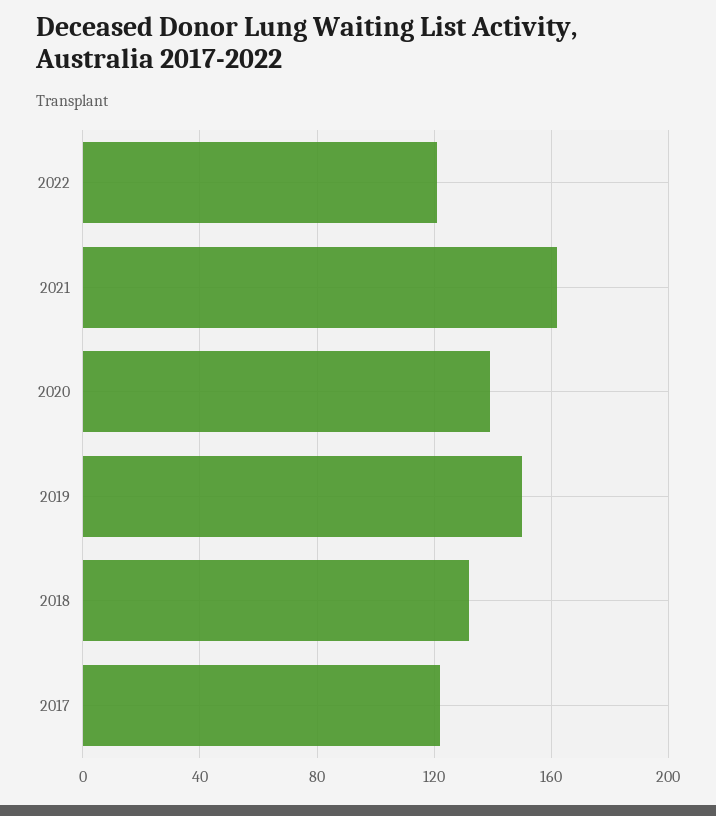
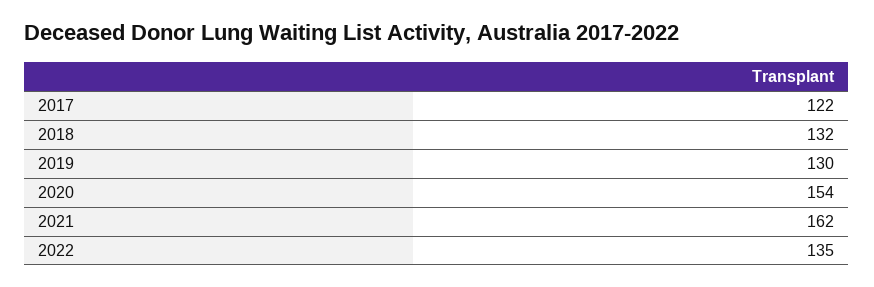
  {
-   "2022": 120,
+   "2022": 135,
    "2021": 162,
-   "2020": 140,
+   "2020": 154,
-   "2019": 150,
+   "2019": 130,
    "2018": 132,
    "2017": 122
  }

